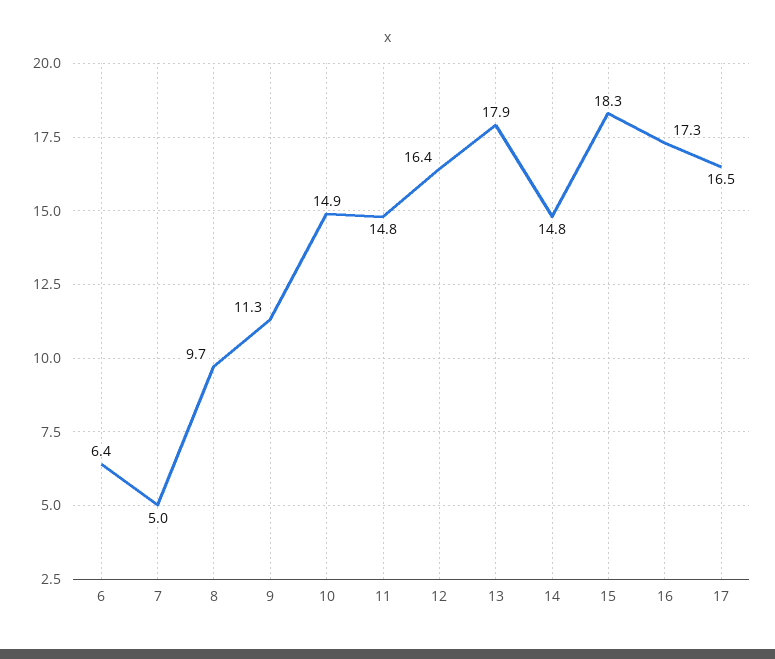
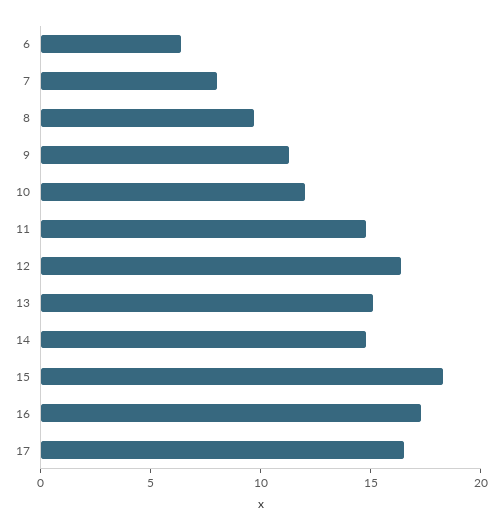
  {
    "6": 6.4,
-   "7": 5,
+   "7": 8,
    "8": 9.7,
    "9": 11.3,
-   "10": 14.9,
+   "10": 12,
    "11": 14.8,
    "12": 16.4,
-   "13": 17.9,
+   "13": 15,
    "14": 14.8,
    "15": 18.3,
    "16": 17.3,
    "17": 16.5
  }

